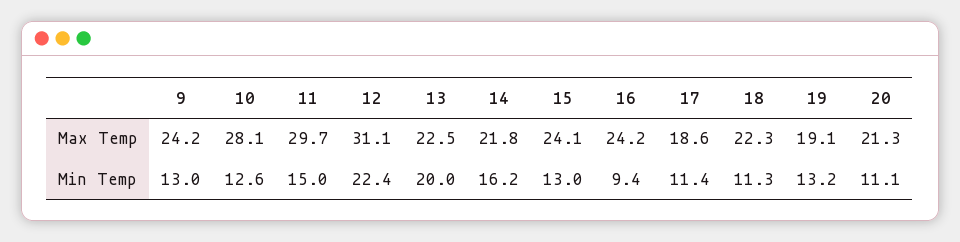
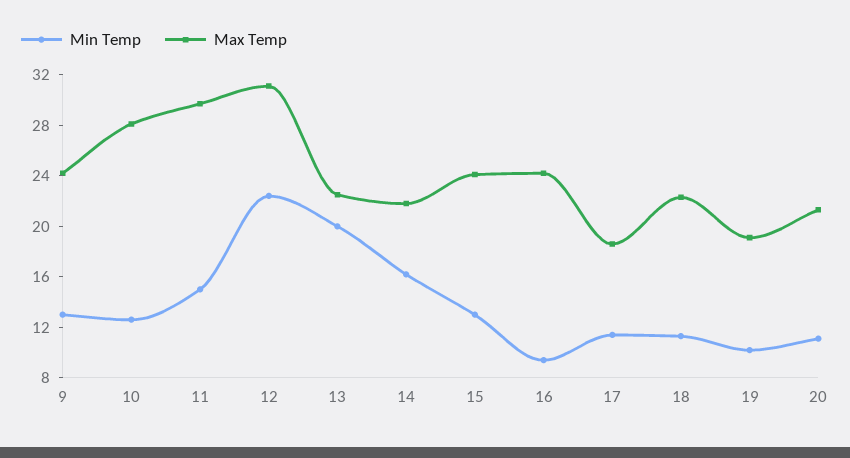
  {
    "Max Temp": {
      "9": 24.2,
      "10": 28.1,
      "11": 29.7,
      "12": 31.1,
      "13": 22.5,
      "14": 21.8,
      "15": 24.1,
      "16": 24.2,
      "17": 18.6,
      "18": 22.3,
      "19": 19.1,
      "20": 21.3
    },
    "Min Temp": {
      "9": 13,
      "10": 12.6,
      "11": 15,
      "12": 22.4,
      "13": 20,
      "14": 16.2,
      "15": 13,
      "16": 9.4,
      "17": 11.4,
      "18": 11.3,
-     "19": 13.2,
+     "19": 10,
      "20": 11.1
    }
  }

